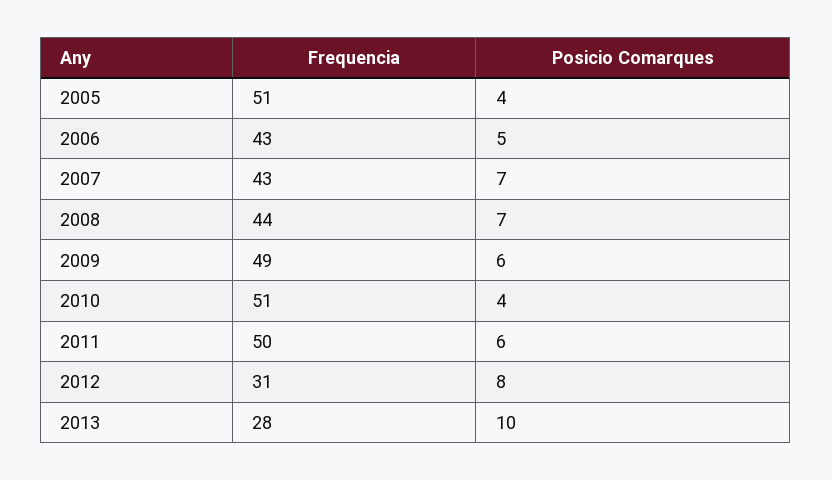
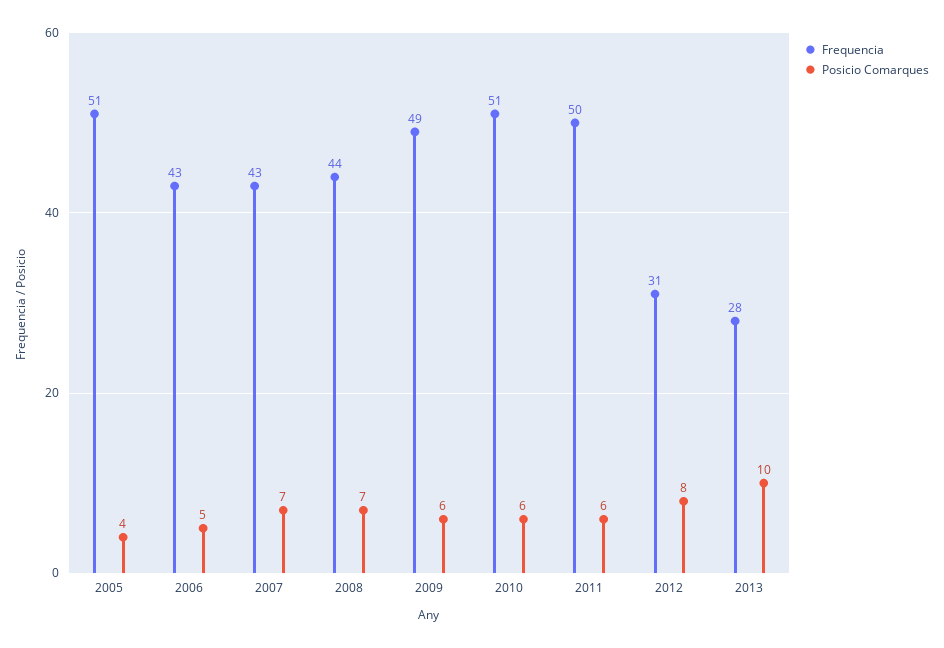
  {
    "Frequencia": {
      "2005": 51,
      "2006": 43,
      "2007": 43,
      "2008": 44,
      "2009": 49,
      "2010": 51,
      "2011": 50,
      "2012": 31,
      "2013": 28
    },
    "Posicio Comarques": {
      "2005": 4,
      "2006": 5,
      "2007": 7,
      "2008": 7,
      "2009": 6,
-     "2010": 4,
+     "2010": 6,
      "2011": 6,
      "2012": 8,
      "2013": 10
    }
  }

